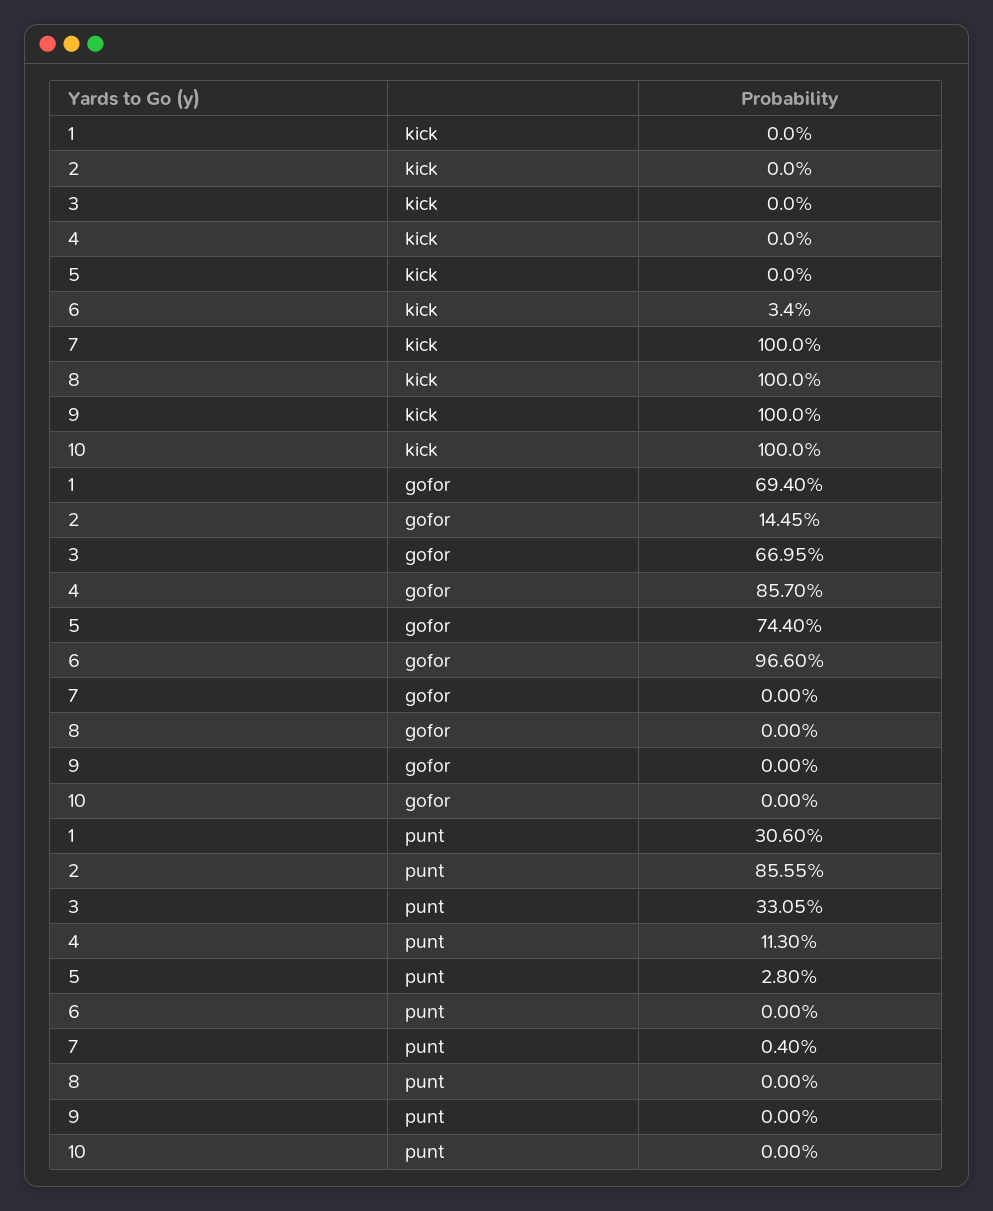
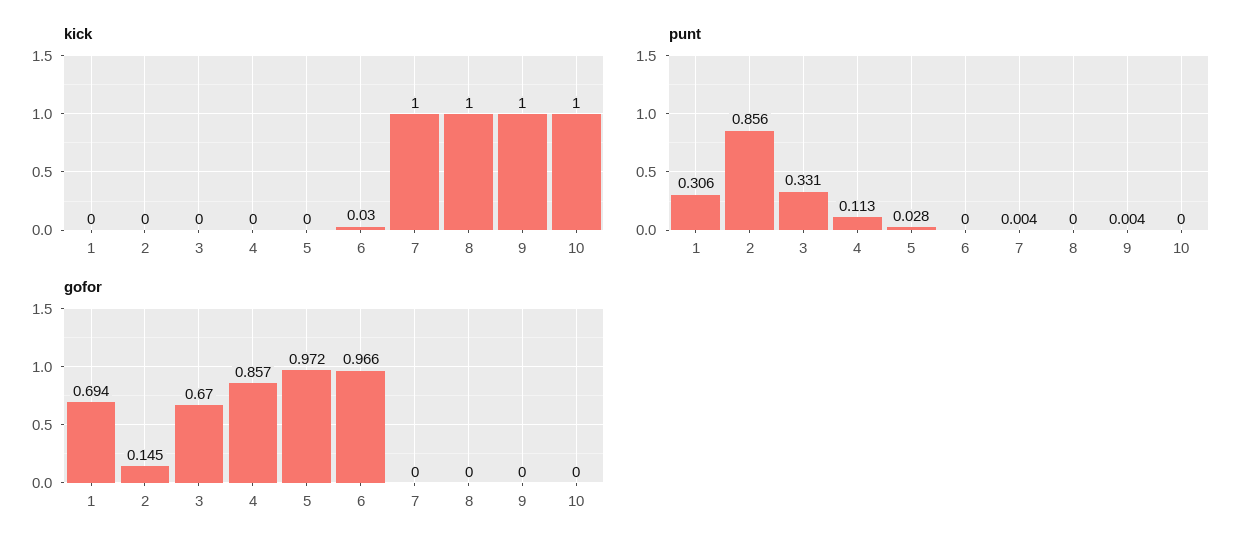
  {
    "kick": {
      "1": 0,
      "2": 0,
      "3": 0,
      "4": 0,
      "5": 0,
      "6": 0.034,
      "7": 1,
      "8": 1,
      "9": 1,
      "10": 1
    },
    "gofor": {
      "1": 0.694,
      "2": 0.1445,
      "3": 0.6695,
      "4": 0.857,
-     "5": 0.744,
+     "5": 0.972,
      "6": 0.966,
      "7": 0,
      "8": 0,
      "9": 0,
      "10": 0
    },
    "punt": {
      "1": 0.306,
      "2": 0.8555,
      "3": 0.3305,
      "4": 0.113,
      "5": 0.028,
      "6": 0,
      "7": 0.004,
      "8": 0,
-     "9": 0,
+     "9": 0.004,
      "10": 0
    }
  }

